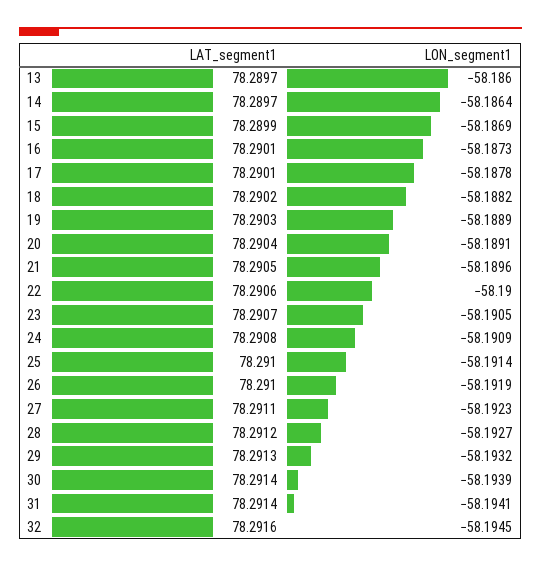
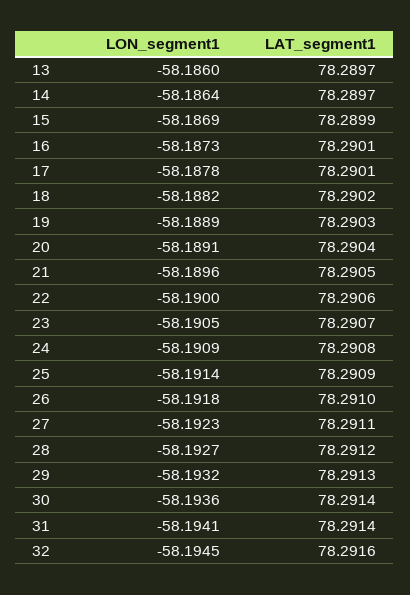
  {
    "LAT_segment1": {
      "13": 78.2897,
      "14": 78.2897,
      "15": 78.2899,
      "16": 78.2901,
      "17": 78.2901,
      "18": 78.2902,
      "19": 78.2903,
      "20": 78.2904,
      "21": 78.2905,
      "22": 78.2906,
      "23": 78.2907,
      "24": 78.2908,
-     "25": 78.291,
+     "25": 78.2909,
      "26": 78.291,
      "27": 78.2911,
      "28": 78.2912,
      "29": 78.2913,
      "30": 78.2914,
      "31": 78.2914,
      "32": 78.2916
    },
    "LON_segment1": {
      "13": -58.186,
      "14": -58.1864,
      "15": -58.1869,
      "16": -58.1873,
      "17": -58.1878,
      "18": -58.1882,
      "19": -58.1889,
      "20": -58.1891,
      "21": -58.1896,
      "22": -58.19,
      "23": -58.1905,
      "24": -58.1909,
      "25": -58.1914,
-     "26": -58.1919,
+     "26": -58.1918,
      "27": -58.1923,
      "28": -58.1927,
      "29": -58.1932,
-     "30": -58.1939,
+     "30": -58.1936,
      "31": -58.1941,
      "32": -58.1945
    }
  }

